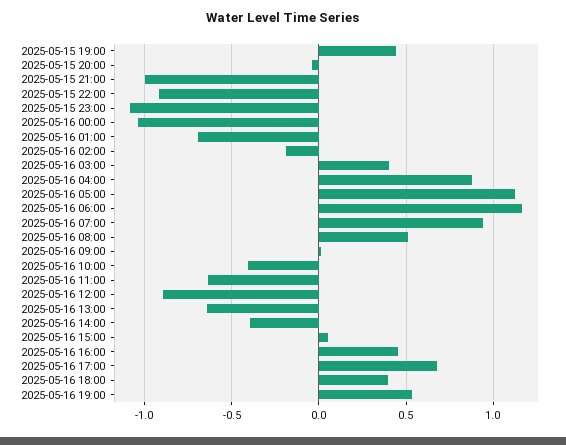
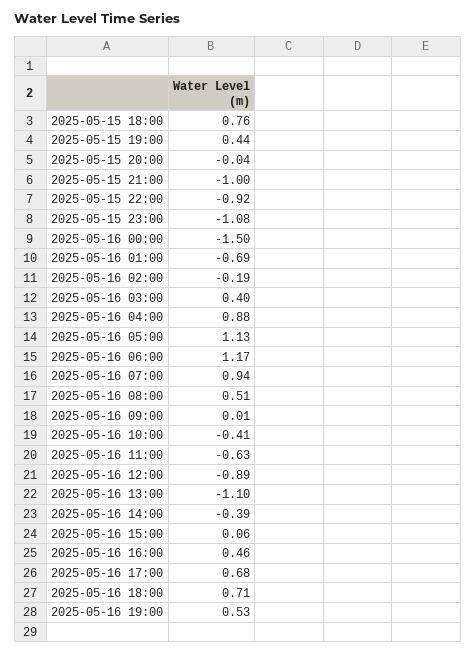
  {
    "2025-05-15 19:00": 0.44,
    "2025-05-15 20:00": -0.04,
    "2025-05-15 21:00": -1,
    "2025-05-15 22:00": -0.92,
    "2025-05-15 23:00": -1.08,
-   "2025-05-16 00:00": -1.05,
+   "2025-05-16 00:00": -1.5,
    "2025-05-16 01:00": -0.69,
    "2025-05-16 02:00": -0.19,
    "2025-05-16 03:00": 0.4,
    "2025-05-16 04:00": 0.88,
    "2025-05-16 05:00": 1.13,
    "2025-05-16 06:00": 1.17,
    "2025-05-16 07:00": 0.94,
    "2025-05-16 08:00": 0.51,
    "2025-05-16 09:00": 0.01,
    "2025-05-16 10:00": -0.41,
    "2025-05-16 11:00": -0.63,
    "2025-05-16 12:00": -0.89,
-   "2025-05-16 13:00": -0.65,
+   "2025-05-16 13:00": -1.1,
    "2025-05-16 14:00": -0.39,
    "2025-05-16 15:00": 0.06,
    "2025-05-16 16:00": 0.46,
    "2025-05-16 17:00": 0.68,
-   "2025-05-16 18:00": 0.4,
+   "2025-05-16 18:00": 0.71,
-   "2025-05-16 19:00": 0.53
+   "2025-05-16 19:00": 0.53,
+   "2025-05-15 18:00": 0.76
  }

